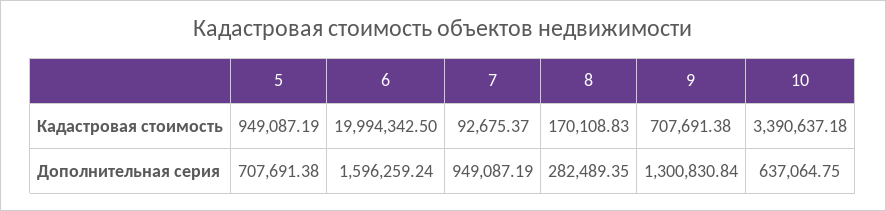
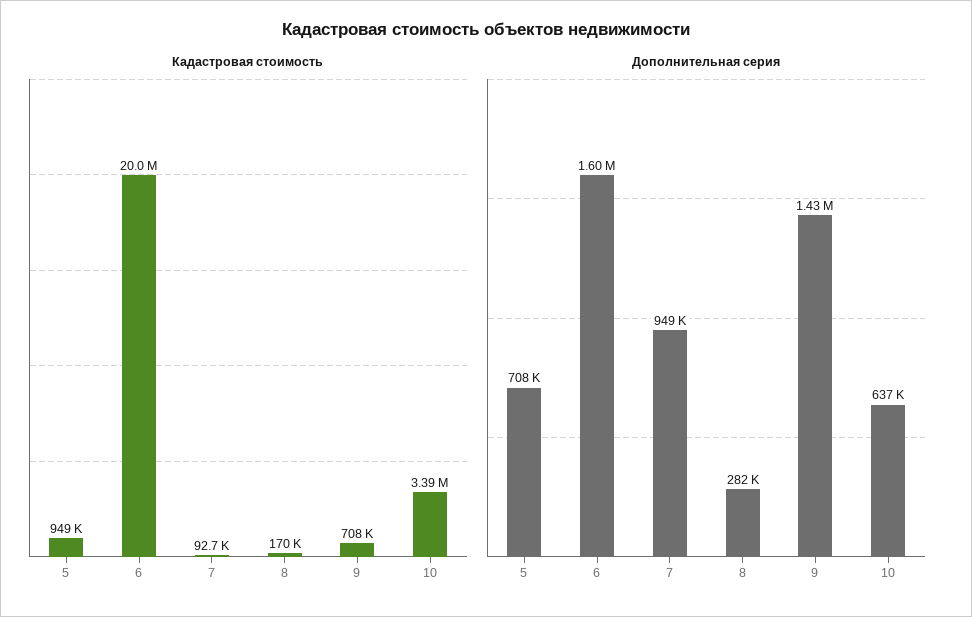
  {
    "Кадастровая стоимость": {
      "5": 949087.19,
      "6": 19994342.5,
      "7": 92675.37,
      "8": 170108.83,
      "9": 707691.38,
      "10": 3390637.18
    },
    "Дополнительная серия": {
      "5": 707691.38,
      "6": 1596259.24,
      "7": 949087.19,
      "8": 282489.35,
-     "9": 1300830.84,
+     "9": 1430000,
      "10": 637064.75
    }
  }

